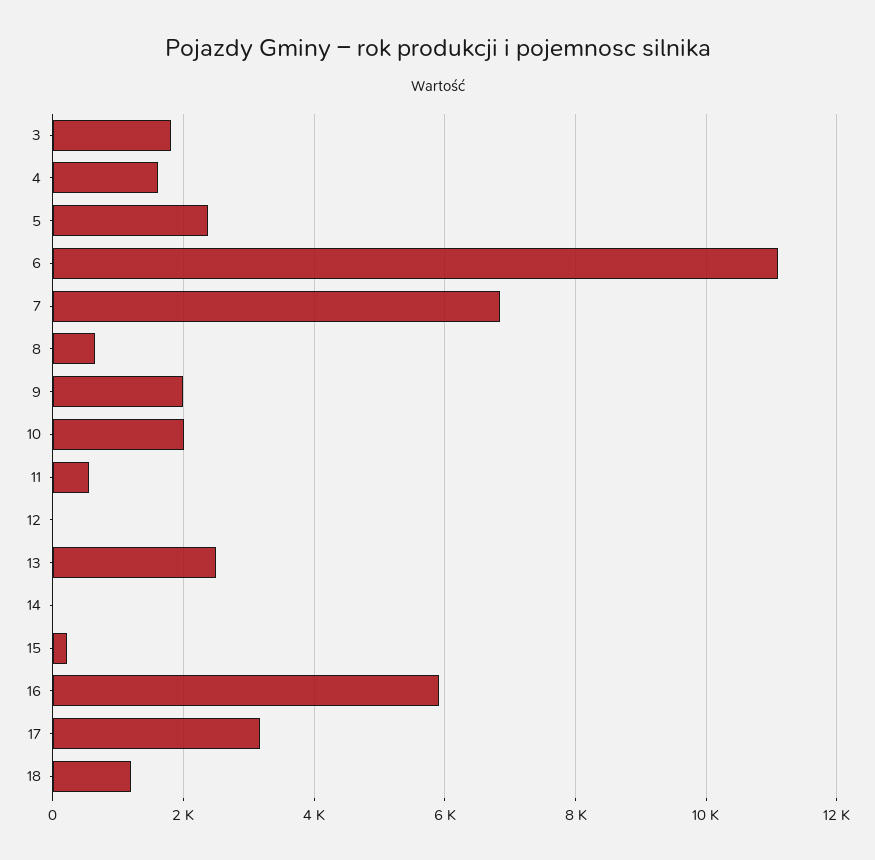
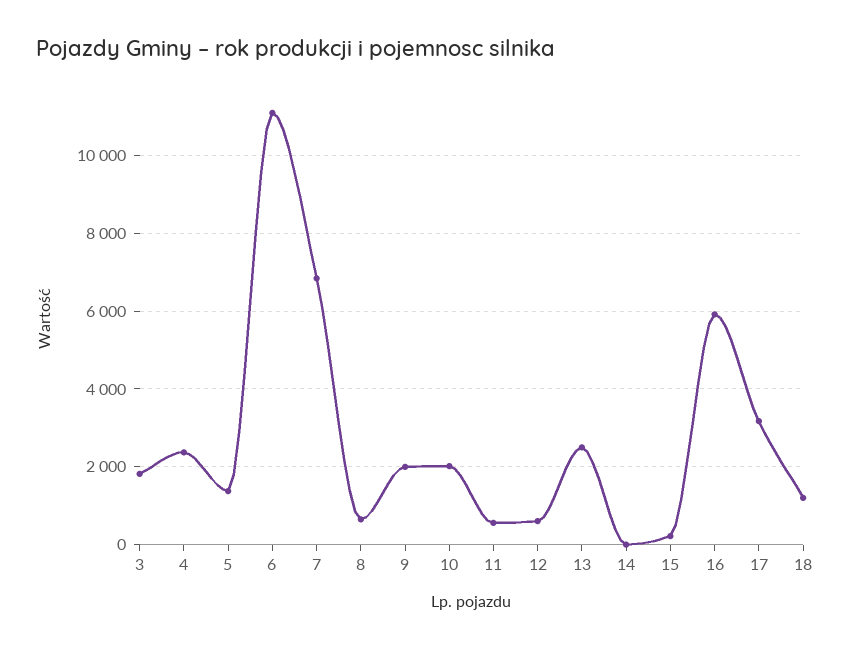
  {
    "3": 1800,
-   "4": 1600,
+   "4": 2400,
-   "5": 2400,
+   "5": 1400,
    "6": 11200,
    "7": 6800,
    "8": 600,
    "9": 2000,
    "10": 2000,
    "11": 600,
-   "12": 0,
+   "12": 600,
    "13": 2400,
    "14": 0,
    "15": 200,
    "16": 6000,
    "17": 3200,
    "18": 1200
  }

